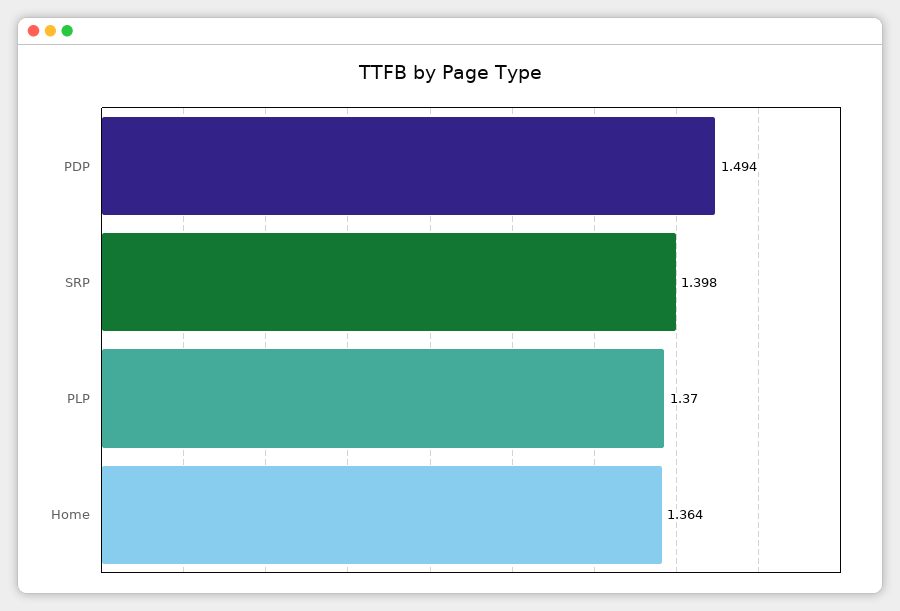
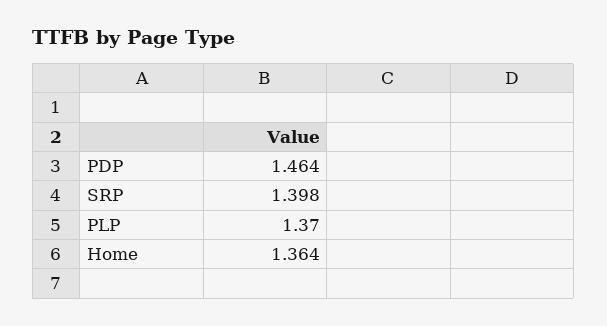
  {
-   "PDP": 1.494,
+   "PDP": 1.464,
    "SRP": 1.398,
    "PLP": 1.37,
    "Home": 1.364
  }

